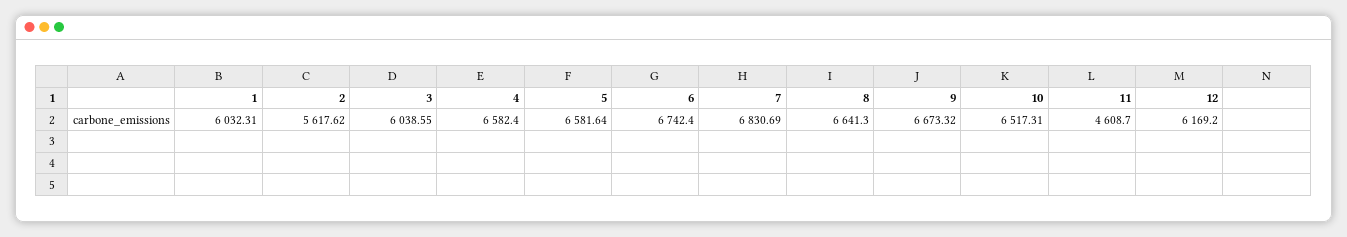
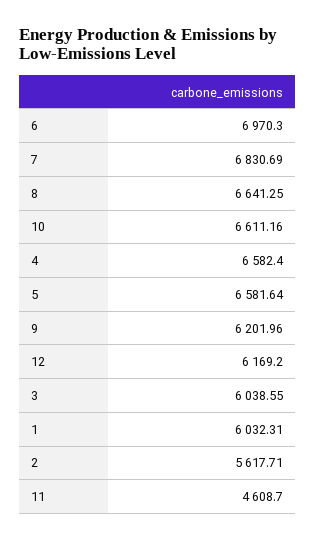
  {
    "1": 6032.31,
-   "2": 5617.62,
+   "2": 5617.71,
    "3": 6038.55,
    "4": 6582.4,
    "5": 6581.64,
-   "6": 6742.4,
+   "6": 6970.3,
    "7": 6830.69,
-   "8": 6641.3,
+   "8": 6641.25,
-   "9": 6673.32,
+   "9": 6201.96,
-   "10": 6517.31,
+   "10": 6611.16,
    "11": 4608.7,
    "12": 6169.2
  }

